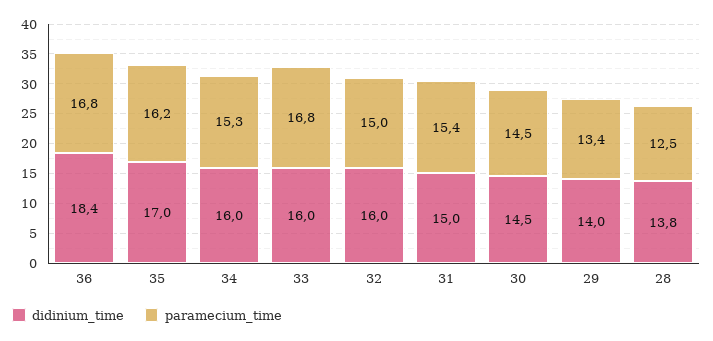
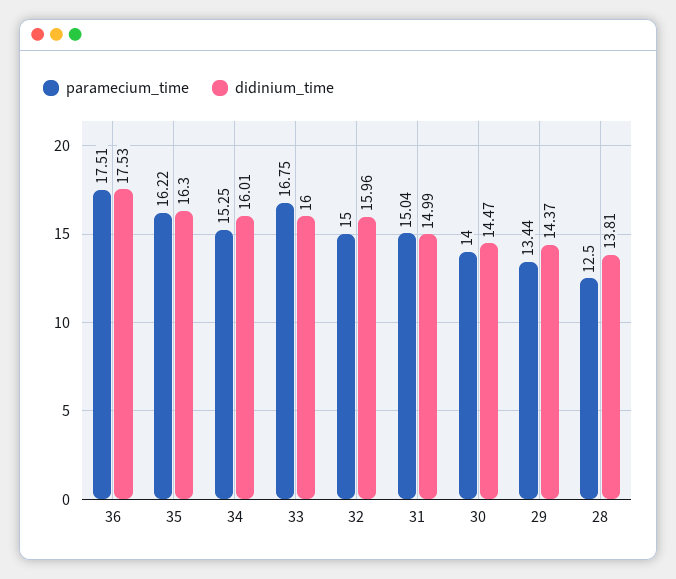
  {
    "didinium_time": {
-     "36": 18.4,
+     "36": 17.53,
-     "35": 17,
+     "35": 16.3,
      "34": 16.01,
      "33": 16,
      "32": 15.96,
      "31": 14.99,
      "30": 14.47,
-     "29": 14,
+     "29": 14.37,
      "28": 13.81
    },
    "paramecium_time": {
-     "36": 16.8,
+     "36": 17.51,
      "35": 16.22,
      "34": 15.25,
      "33": 16.75,
      "32": 15,
-     "31": 15.4,
+     "31": 15.04,
-     "30": 14.5,
+     "30": 14,
      "29": 13.44,
      "28": 12.5
    }
  }

